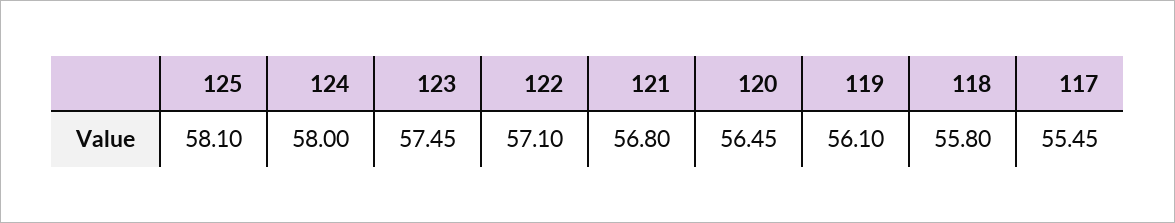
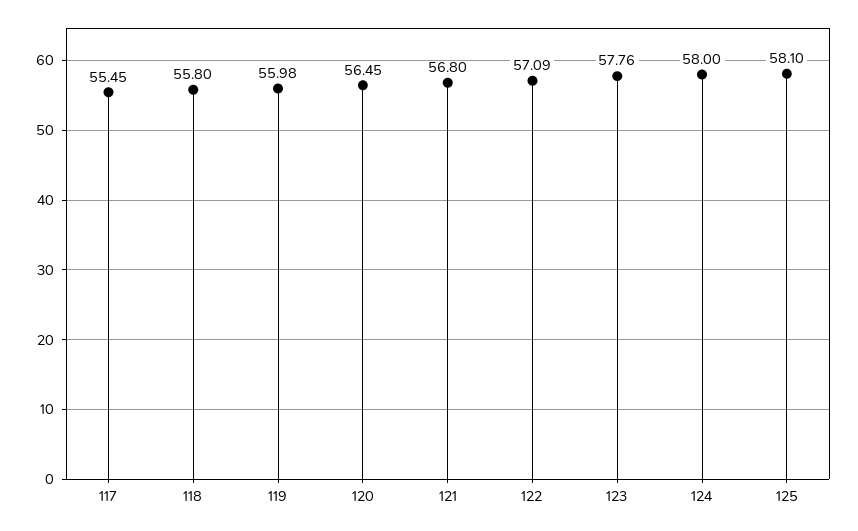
  {
    "125": 58.1,
    "124": 58,
-   "123": 57.45,
+   "123": 57.76,
-   "122": 57.1,
+   "122": 57.09,
    "121": 56.8,
    "120": 56.45,
-   "119": 56.1,
+   "119": 55.98,
    "118": 55.8,
    "117": 55.45
  }

